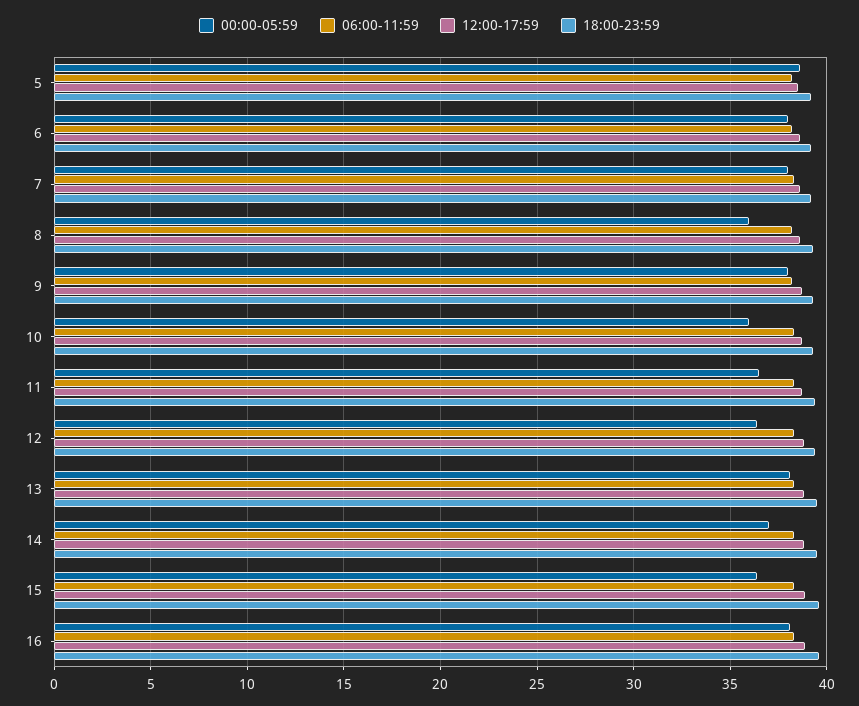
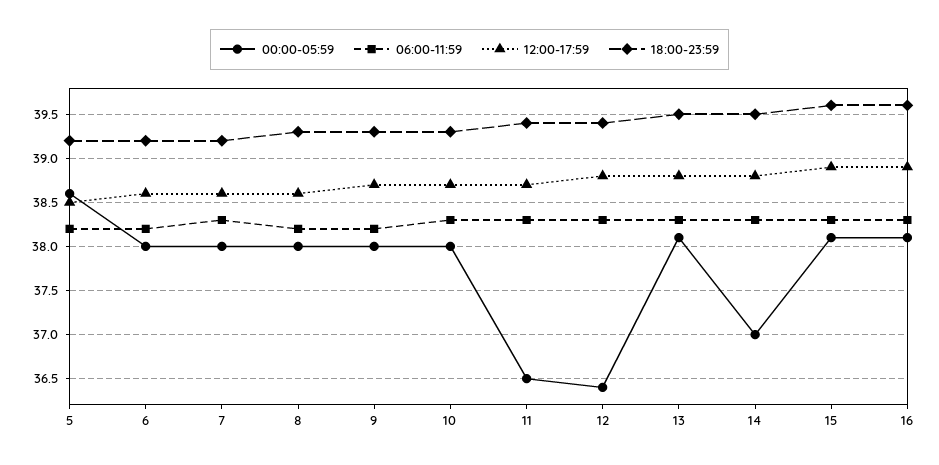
  {
    "00:00-05:59": {
      "5": 38.6,
      "6": 38,
      "7": 38,
-     "8": 36,
+     "8": 38,
      "9": 38,
-     "10": 36,
+     "10": 38,
      "11": 36.5,
      "12": 36.4,
      "13": 38.1,
      "14": 37,
-     "15": 36.5,
+     "15": 38.1,
      "16": 38.1
    },
    "06:00-11:59": {
      "5": 38.2,
      "6": 38.2,
      "7": 38.3,
      "8": 38.2,
      "9": 38.2,
      "10": 38.3,
      "11": 38.3,
      "12": 38.3,
      "13": 38.3,
      "14": 38.3,
      "15": 38.3,
      "16": 38.3
    },
    "12:00-17:59": {
      "5": 38.5,
      "6": 38.6,
      "7": 38.6,
      "8": 38.6,
      "9": 38.7,
      "10": 38.7,
      "11": 38.7,
      "12": 38.8,
      "13": 38.8,
      "14": 38.8,
      "15": 38.9,
      "16": 38.9
    },
    "18:00-23:59": {
      "5": 39.2,
      "6": 39.2,
      "7": 39.2,
      "8": 39.3,
      "9": 39.3,
      "10": 39.3,
      "11": 39.4,
      "12": 39.4,
      "13": 39.5,
      "14": 39.5,
      "15": 39.6,
      "16": 39.6
    }
  }

